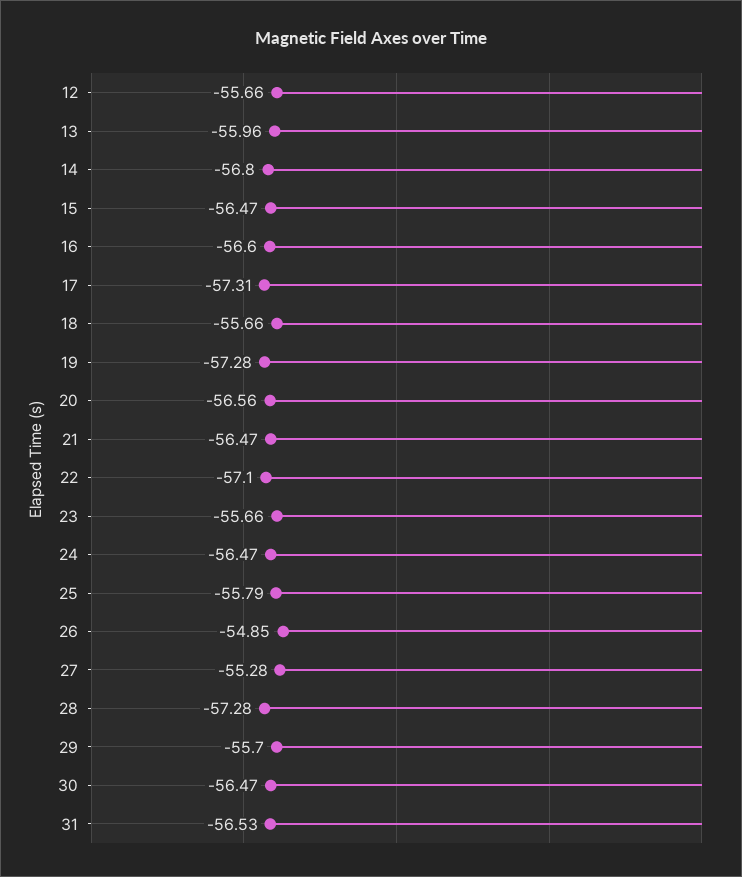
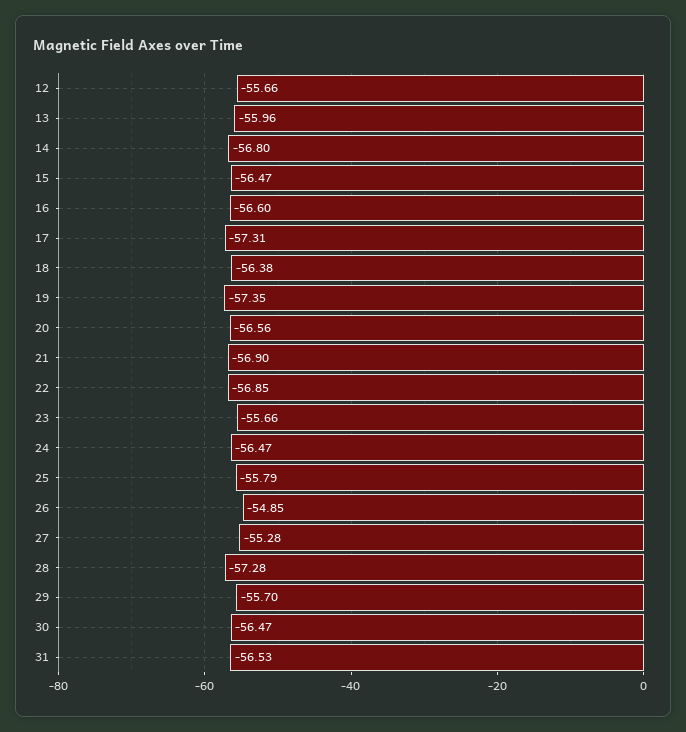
  {
    "12": -55.66,
    "13": -55.96,
    "14": -56.8,
    "15": -56.47,
    "16": -56.6,
    "17": -57.31,
-   "18": -55.66,
+   "18": -56.38,
-   "19": -57.28,
+   "19": -57.35,
    "20": -56.56,
-   "21": -56.47,
+   "21": -56.9,
-   "22": -57.1,
+   "22": -56.85,
    "23": -55.66,
    "24": -56.47,
    "25": -55.79,
    "26": -54.85,
    "27": -55.28,
    "28": -57.28,
    "29": -55.7,
    "30": -56.47,
    "31": -56.53
  }

